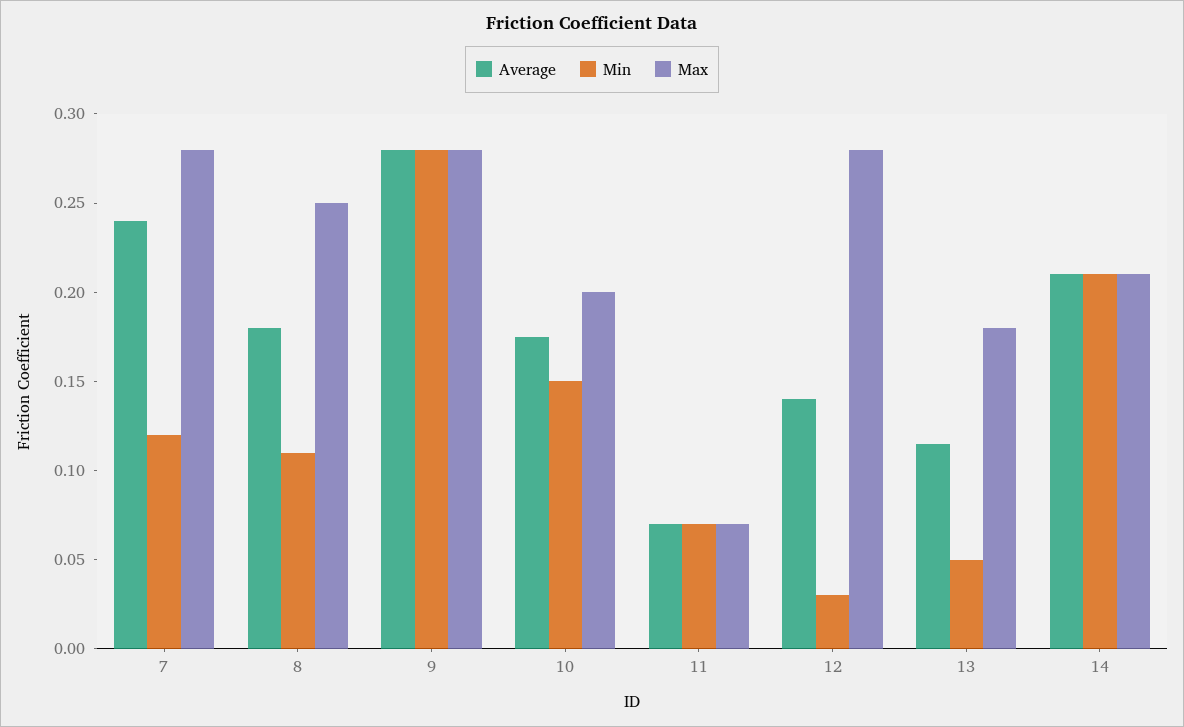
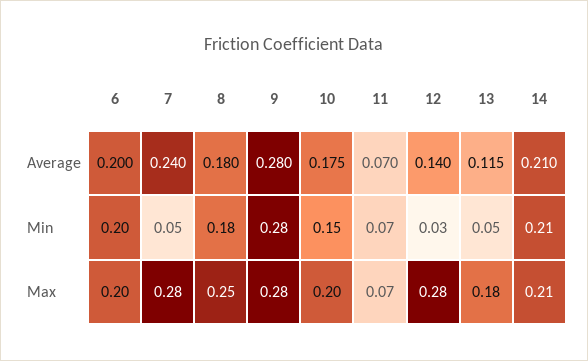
  {
    "Average": {
      "7": 0.24,
      "8": 0.18,
      "9": 0.28,
      "10": 0.175,
      "11": 0.07,
      "12": 0.14,
      "13": 0.115,
-     "14": 0.21
+     "14": 0.21,
+     "6": 0.2
    },
    "Min": {
-     "7": 0.12,
+     "7": 0.05,
-     "8": 0.11,
+     "8": 0.18,
      "9": 0.28,
      "10": 0.15,
      "11": 0.07,
      "12": 0.03,
      "13": 0.05,
-     "14": 0.21
+     "14": 0.21,
+     "6": 0.2
    },
    "Max": {
      "7": 0.28,
      "8": 0.25,
      "9": 0.28,
      "10": 0.2,
      "11": 0.07,
      "12": 0.28,
      "13": 0.18,
-     "14": 0.21
+     "14": 0.21,
+     "6": 0.2
    }
  }

